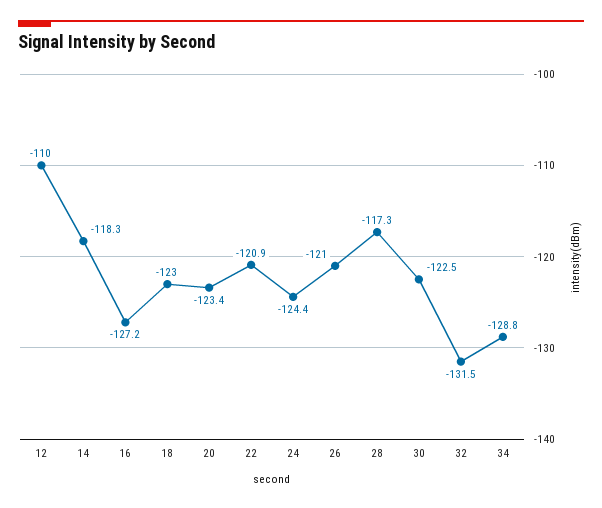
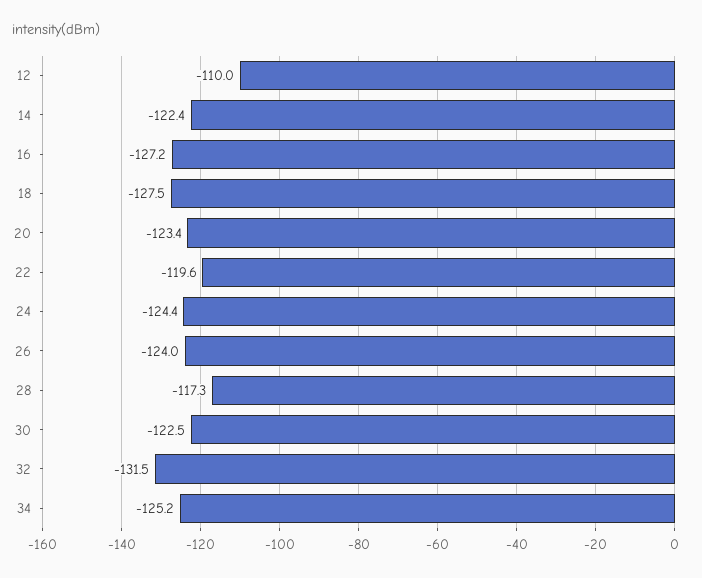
  {
    "12": -110,
-   "14": -118.3,
+   "14": -122.4,
    "16": -127.2,
-   "18": -123,
+   "18": -127.5,
    "20": -123.4,
-   "22": -120.9,
+   "22": -119.6,
    "24": -124.4,
-   "26": -121,
+   "26": -124,
    "28": -117.3,
    "30": -122.5,
    "32": -131.5,
-   "34": -128.8
+   "34": -125.2
  }

